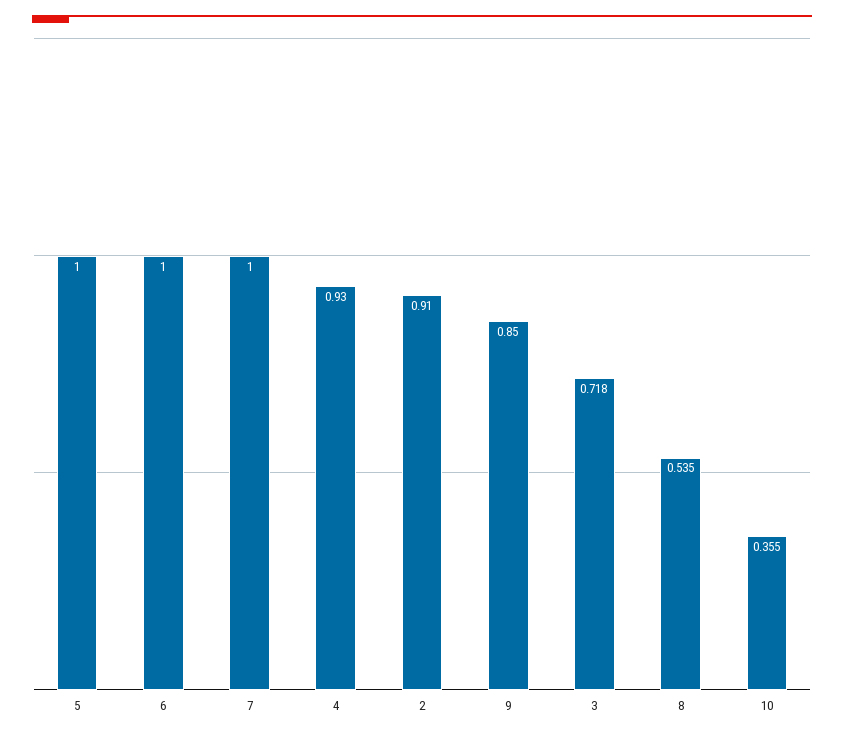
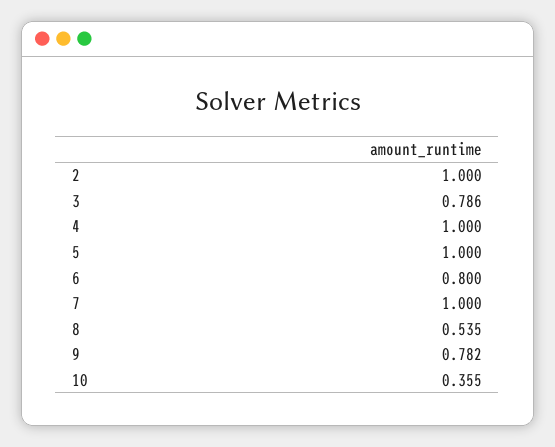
  {
    "5": 1,
-   "6": 1,
+   "6": 0.8,
    "7": 1,
-   "4": 0.93,
+   "4": 1,
-   "2": 0.91,
+   "2": 1,
-   "9": 0.85,
+   "9": 0.782,
-   "3": 0.718,
+   "3": 0.786,
    "8": 0.535,
    "10": 0.355
  }

